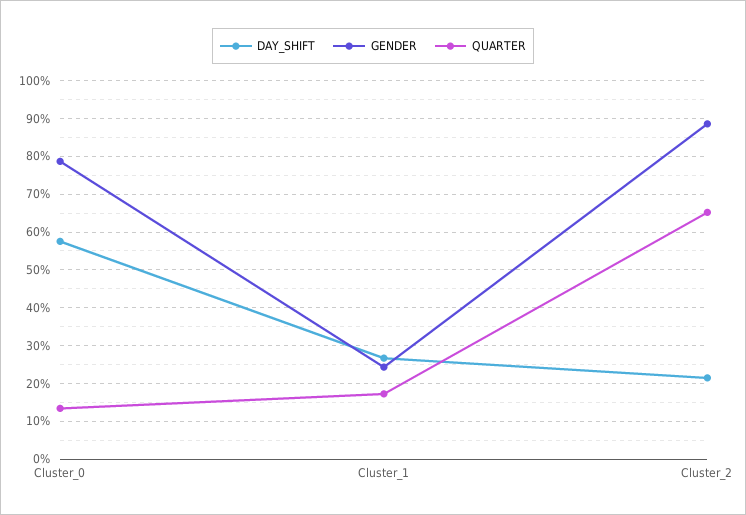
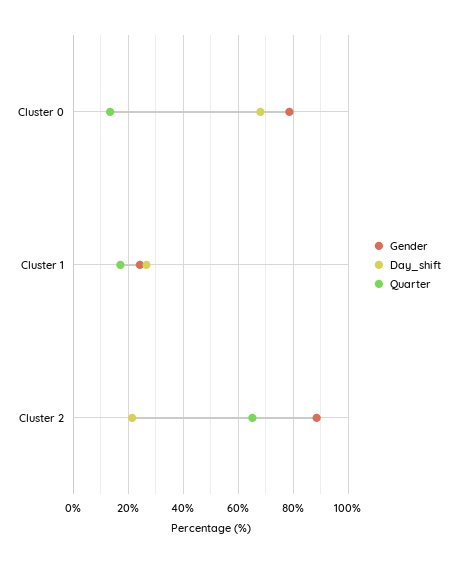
  {
    "DAY_SHIFT": {
-     "Cluster_0": 58,
+     "Cluster_0": 67.5,
      "Cluster_1": 26,
      "Cluster_2": 22
    },
    "GENDER": {
      "Cluster_0": 78,
      "Cluster_1": 24,
      "Cluster_2": 88
    },
    "QUARTER": {
      "Cluster_0": 14,
      "Cluster_1": 18,
      "Cluster_2": 66
    }
  }

